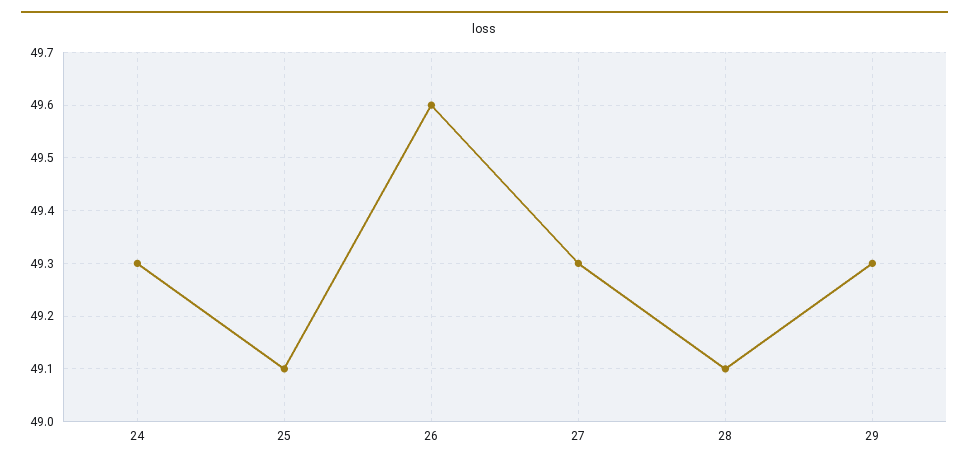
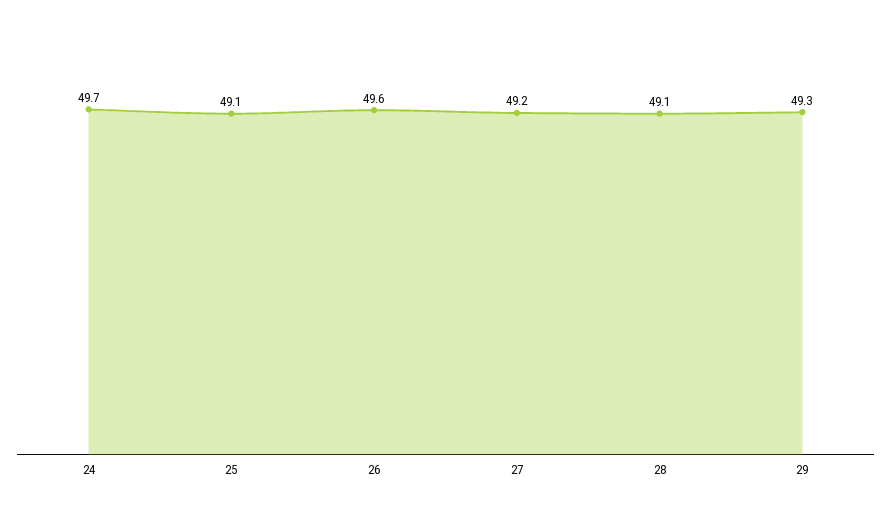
  {
-   "24": 49.3,
+   "24": 49.7,
    "25": 49.1,
    "26": 49.6,
-   "27": 49.3,
+   "27": 49.2,
    "28": 49.1,
    "29": 49.3
  }

